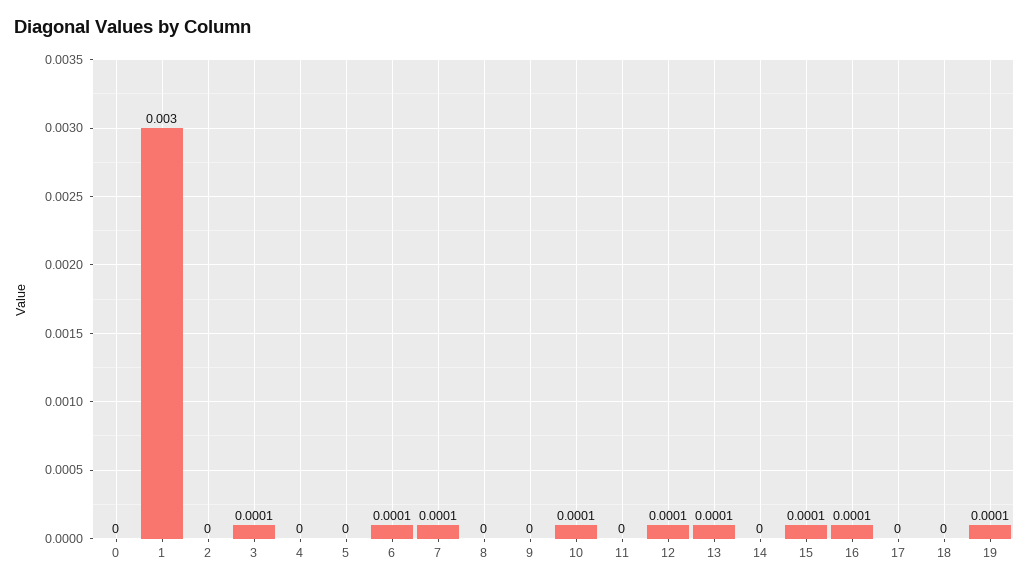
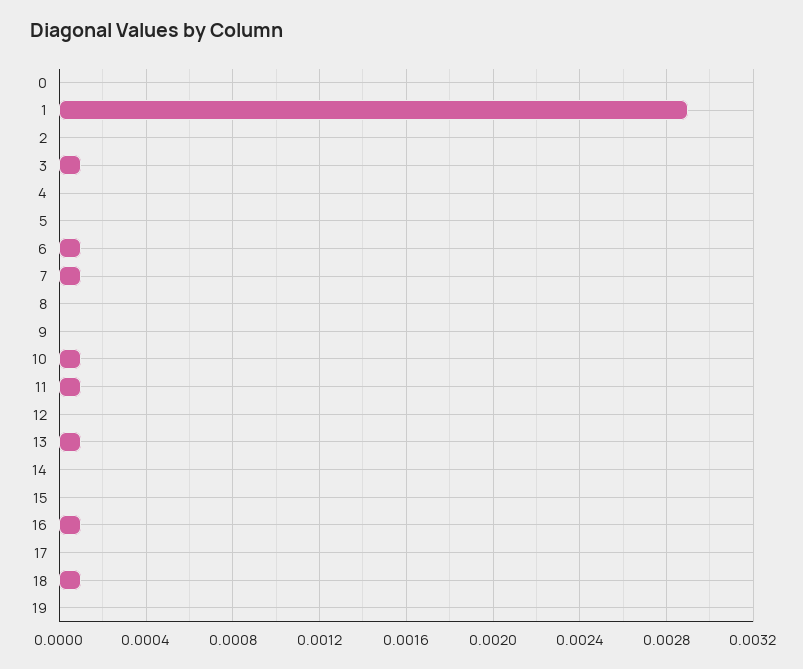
  {
    "0": 0,
-   "1": 0.003,
+   "1": 0.0029,
    "2": 0,
    "3": 0.0001,
    "4": 0,
    "5": 0,
    "6": 0.0001,
    "7": 0.0001,
    "8": 0,
    "9": 0,
    "10": 0.0001,
-   "11": 0,
+   "11": 0.0001,
-   "12": 0.0001,
+   "12": 0,
    "13": 0.0001,
    "14": 0,
-   "15": 0.0001,
+   "15": 0,
    "16": 0.0001,
    "17": 0,
-   "18": 0,
+   "18": 0.0001,
-   "19": 0.0001
+   "19": 0
  }

